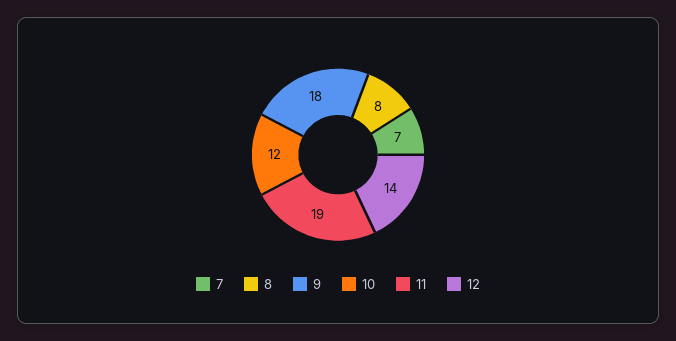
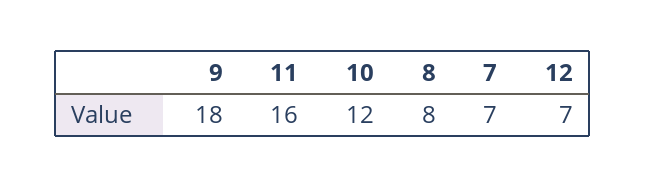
  {
    "7": 7,
    "8": 8,
    "9": 18,
    "10": 12,
-   "11": 19,
+   "11": 16,
-   "12": 14
+   "12": 7
  }

